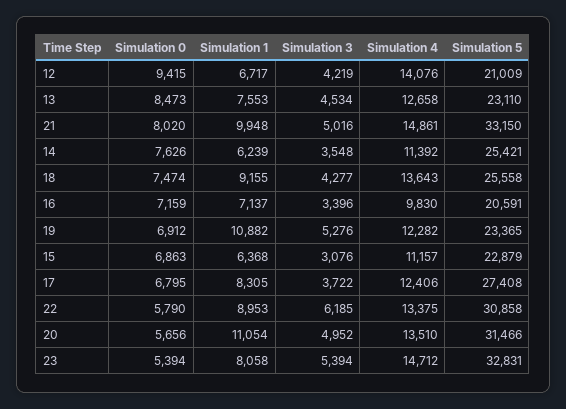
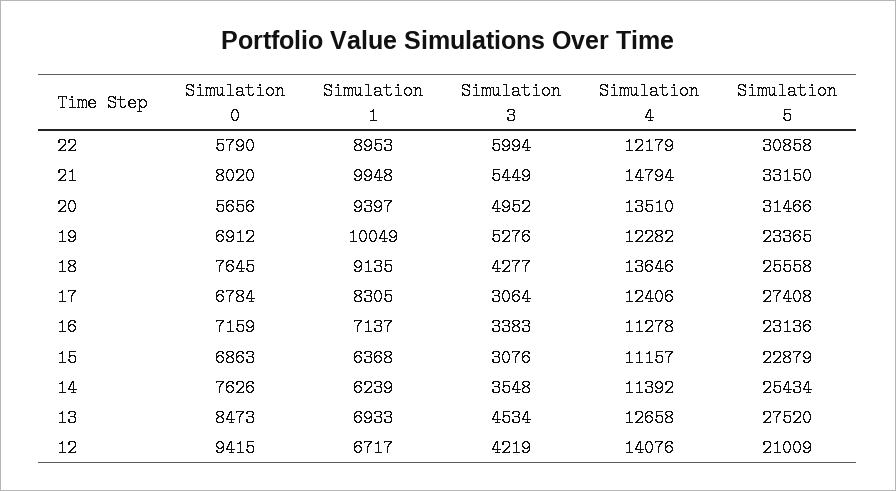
  {
    "Simulation 0": {
      "12": 9415,
      "13": 8473,
      "21": 8020,
      "14": 7626,
-     "18": 7474,
+     "18": 7645,
      "16": 7159,
      "19": 6912,
      "15": 6863,
-     "17": 6795,
+     "17": 6784,
      "22": 5790,
-     "20": 5656,
+     "20": 5656
-     "23": 5394
    },
    "Simulation 1": {
      "12": 6717,
-     "13": 7553,
+     "13": 6933,
      "21": 9948,
      "14": 6239,
-     "18": 9155,
+     "18": 9135,
      "16": 7137,
-     "19": 10882,
+     "19": 10049,
      "15": 6368,
      "17": 8305,
      "22": 8953,
-     "20": 11054,
+     "20": 9397
-     "23": 8058
    },
    "Simulation 3": {
      "12": 4219,
      "13": 4534,
-     "21": 5016,
+     "21": 5449,
      "14": 3548,
      "18": 4277,
-     "16": 3396,
+     "16": 3383,
      "19": 5276,
      "15": 3076,
-     "17": 3722,
+     "17": 3064,
-     "22": 6185,
+     "22": 5994,
-     "20": 4952,
+     "20": 4952
-     "23": 5394
    },
    "Simulation 4": {
      "12": 14076,
      "13": 12658,
-     "21": 14861,
+     "21": 14794,
      "14": 11392,
-     "18": 13643,
+     "18": 13646,
-     "16": 9830,
+     "16": 11278,
      "19": 12282,
      "15": 11157,
      "17": 12406,
-     "22": 13375,
+     "22": 12179,
-     "20": 13510,
+     "20": 13510
-     "23": 14712
    },
    "Simulation 5": {
      "12": 21009,
-     "13": 23110,
+     "13": 27520,
      "21": 33150,
-     "14": 25421,
+     "14": 25434,
      "18": 25558,
-     "16": 20591,
+     "16": 23136,
      "19": 23365,
      "15": 22879,
      "17": 27408,
      "22": 30858,
-     "20": 31466,
+     "20": 31466
-     "23": 32831
    }
  }

